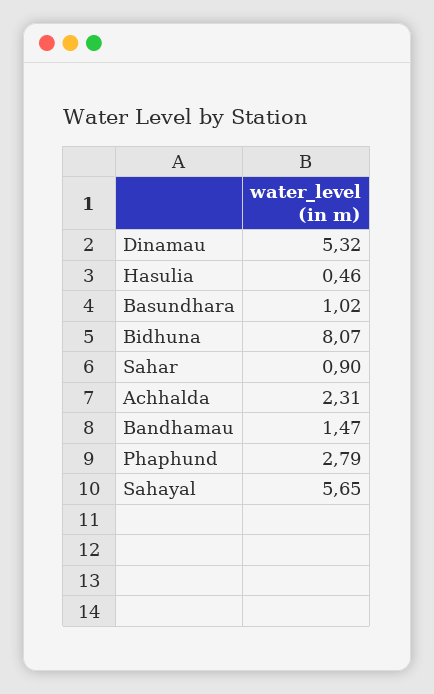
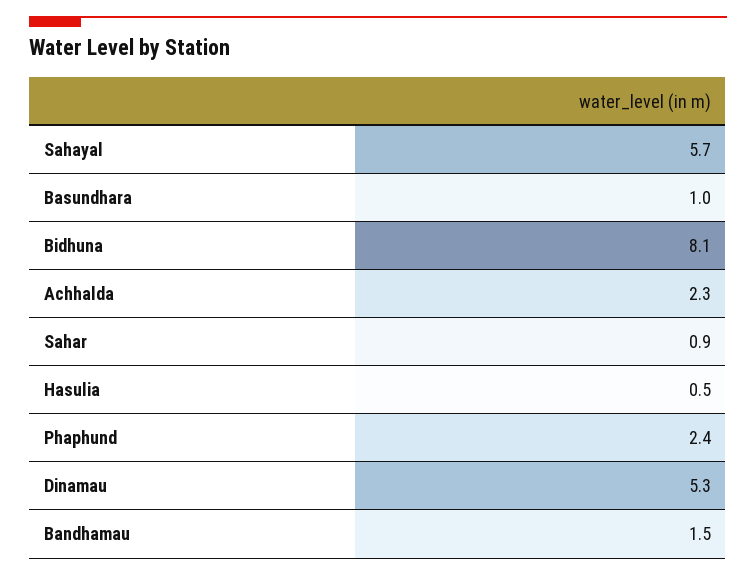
  {
    "Dinamau": 5.32,
    "Hasulia": 0.46,
    "Basundhara": 1.02,
    "Bidhuna": 8.07,
    "Sahar": 0.9,
    "Achhalda": 2.31,
    "Bandhamau": 1.47,
-   "Phaphund": 2.79,
+   "Phaphund": 2.4,
    "Sahayal": 5.65
  }

